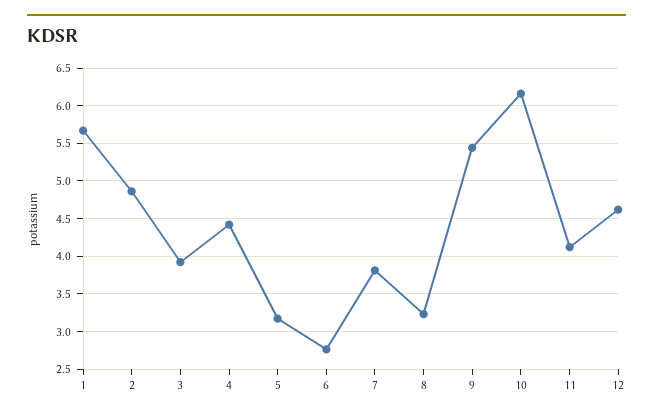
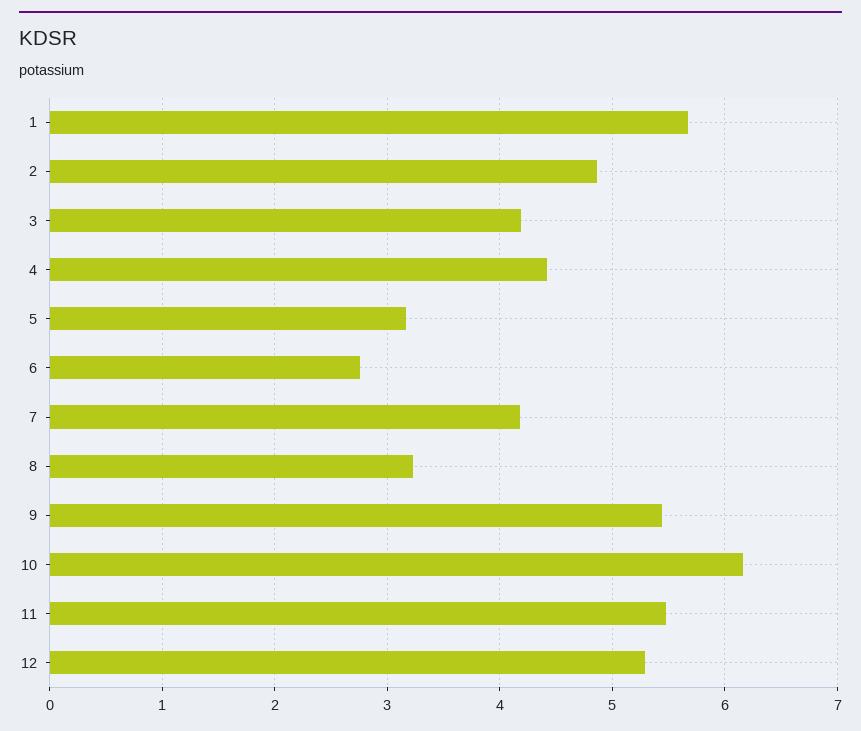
  {
    "1": 5.7,
    "2": 4.9,
-   "3": 3.9,
+   "3": 4.2,
    "4": 4.4,
    "5": 3.2,
    "6": 2.8,
-   "7": 3.8,
+   "7": 4.2,
    "8": 3.2,
    "9": 5.4,
    "10": 6.2,
-   "11": 4.1,
+   "11": 5.5,
-   "12": 4.6
+   "12": 5.3
  }

